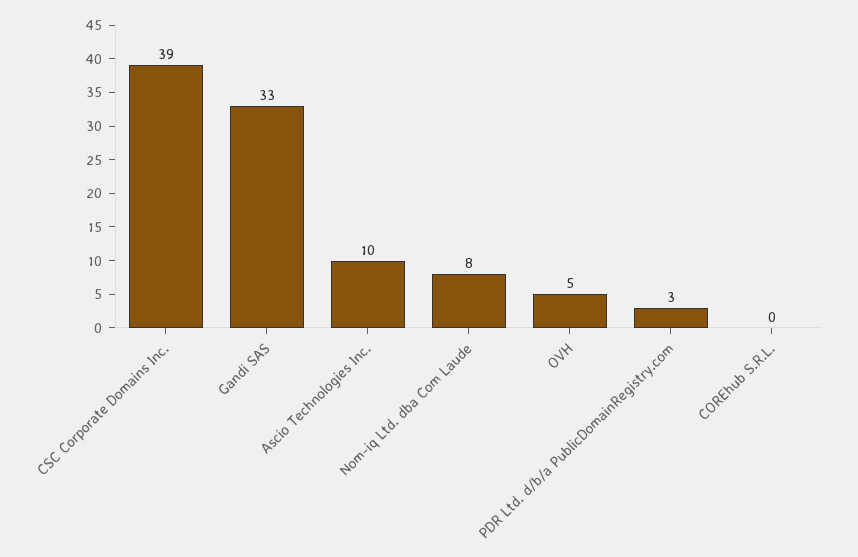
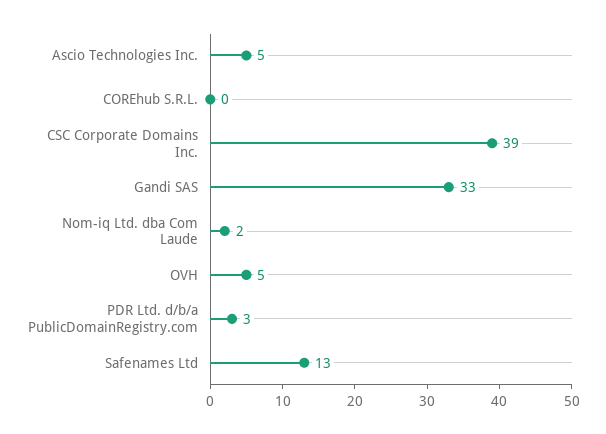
  {
    "CSC Corporate Domains Inc.": 39,
    "Gandi SAS": 33,
-   "Ascio Technologies Inc.": 10,
+   "Ascio Technologies Inc.": 5,
-   "Nom-iq Ltd. dba Com Laude": 8,
+   "Nom-iq Ltd. dba Com Laude": 2,
    "OVH": 5,
    "PDR Ltd. d/b/a PublicDomainRegistry.com": 3,
-   "COREhub S.R.L.": 0
+   "COREhub S.R.L.": 0,
+   "Safenames Ltd": 13
  }

